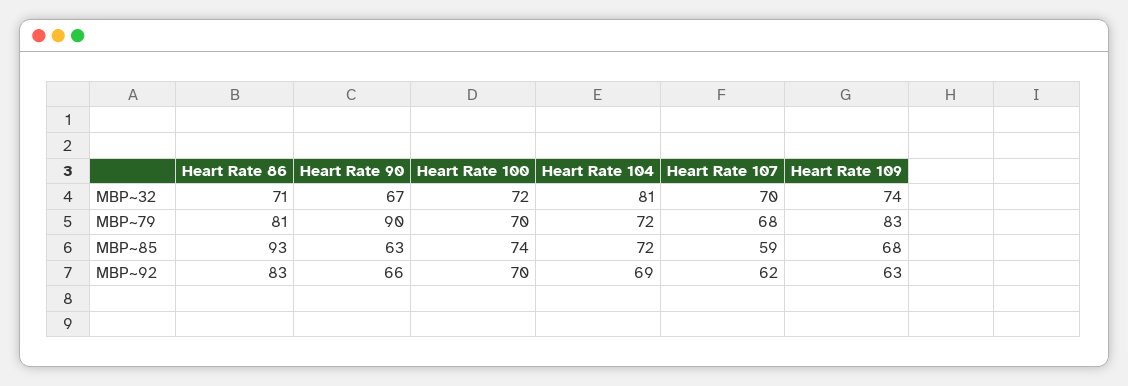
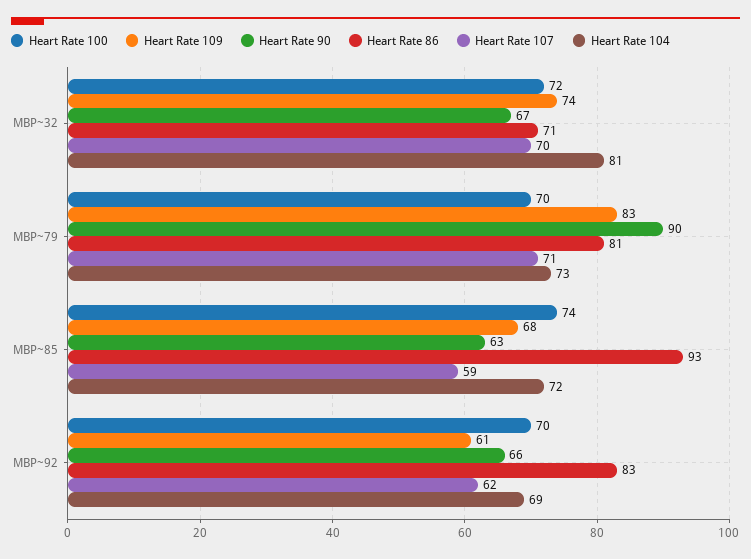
  {
    "Heart Rate 86": {
      "MBP~32": 71,
      "MBP~79": 81,
      "MBP~85": 93,
      "MBP~92": 83
    },
    "Heart Rate 90": {
      "MBP~32": 67,
      "MBP~79": 90,
      "MBP~85": 63,
      "MBP~92": 66
    },
    "Heart Rate 100": {
      "MBP~32": 72,
      "MBP~79": 70,
      "MBP~85": 74,
      "MBP~92": 70
    },
    "Heart Rate 104": {
      "MBP~32": 81,
-     "MBP~79": 72,
+     "MBP~79": 73,
      "MBP~85": 72,
      "MBP~92": 69
    },
    "Heart Rate 107": {
      "MBP~32": 70,
-     "MBP~79": 68,
+     "MBP~79": 71,
      "MBP~85": 59,
      "MBP~92": 62
    },
    "Heart Rate 109": {
      "MBP~32": 74,
      "MBP~79": 83,
      "MBP~85": 68,
-     "MBP~92": 63
+     "MBP~92": 61
    }
  }

